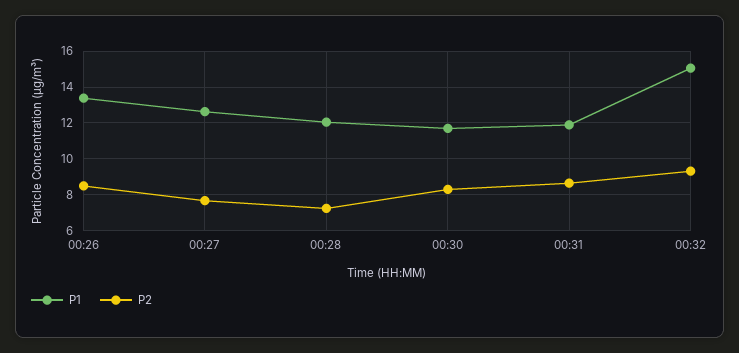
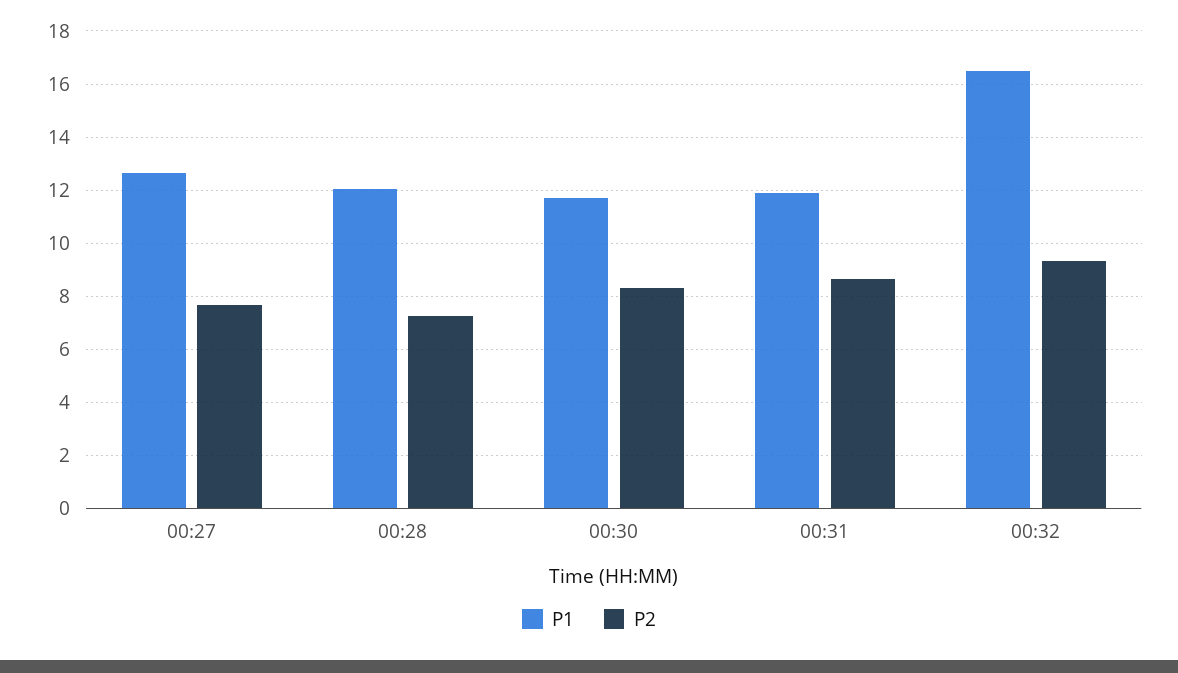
  {
    "P1": {
-     "00:26": 13.5,
      "00:27": 12.75,
      "00:28": 12,
      "00:30": 11.75,
      "00:31": 12,
-     "00:32": 15
+     "00:32": 16.5
    },
    "P2": {
-     "00:26": 8.5,
      "00:27": 7.75,
      "00:28": 7.25,
      "00:30": 8.25,
      "00:31": 8.75,
      "00:32": 9.25
    }
  }

